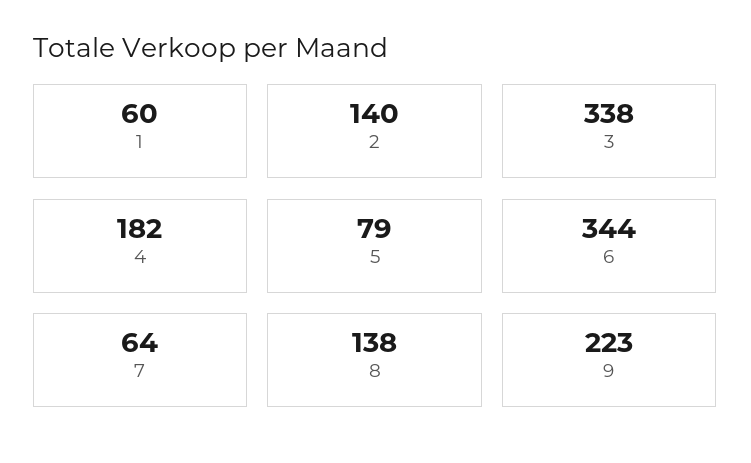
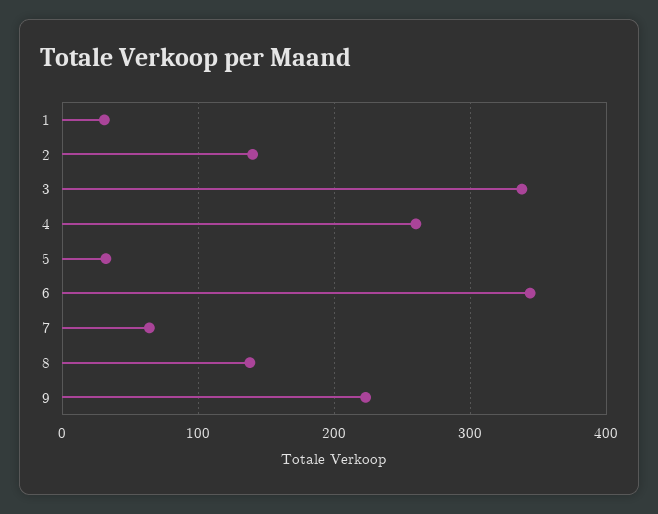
  {
-   "1": 60,
+   "1": 30,
    "2": 140,
    "3": 338,
-   "4": 182,
+   "4": 260,
-   "5": 79,
+   "5": 30,
    "6": 344,
    "7": 64,
    "8": 138,
    "9": 223
  }

